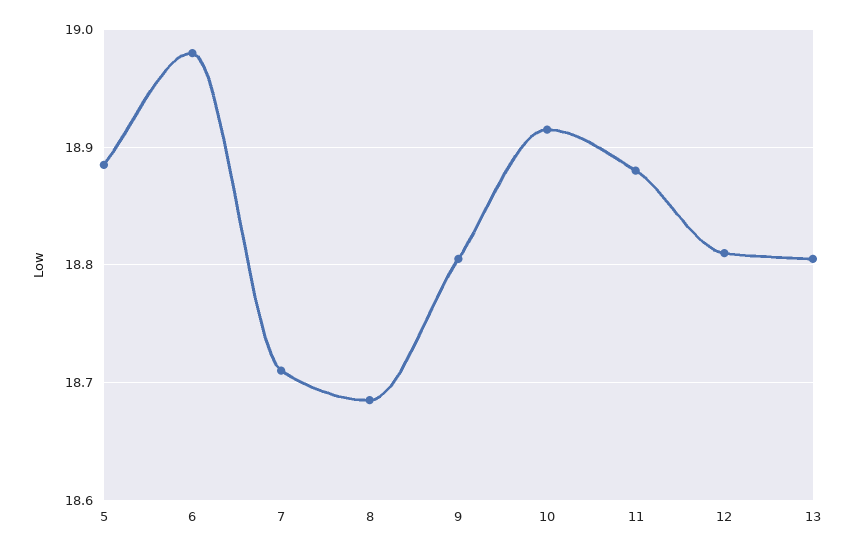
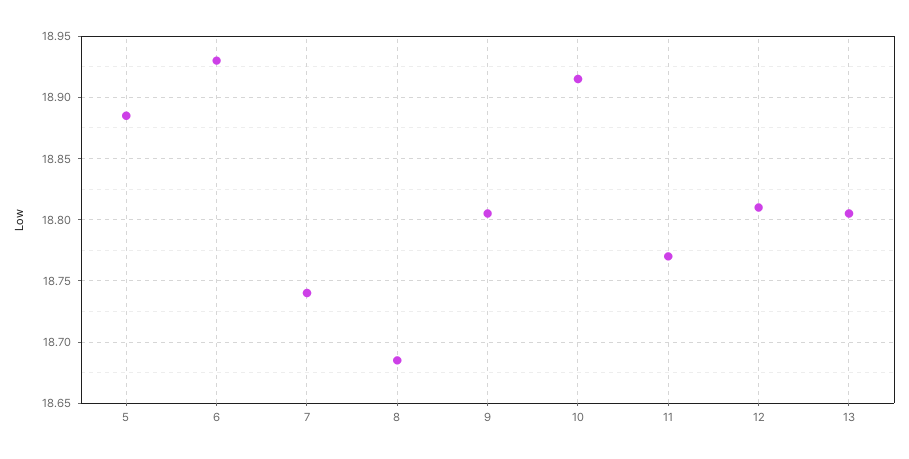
  {
    "5": 18.885,
-   "6": 18.98,
+   "6": 18.93,
-   "7": 18.71,
+   "7": 18.74,
    "8": 18.685,
    "9": 18.805,
    "10": 18.915,
-   "11": 18.88,
+   "11": 18.77,
    "12": 18.81,
    "13": 18.805
  }

